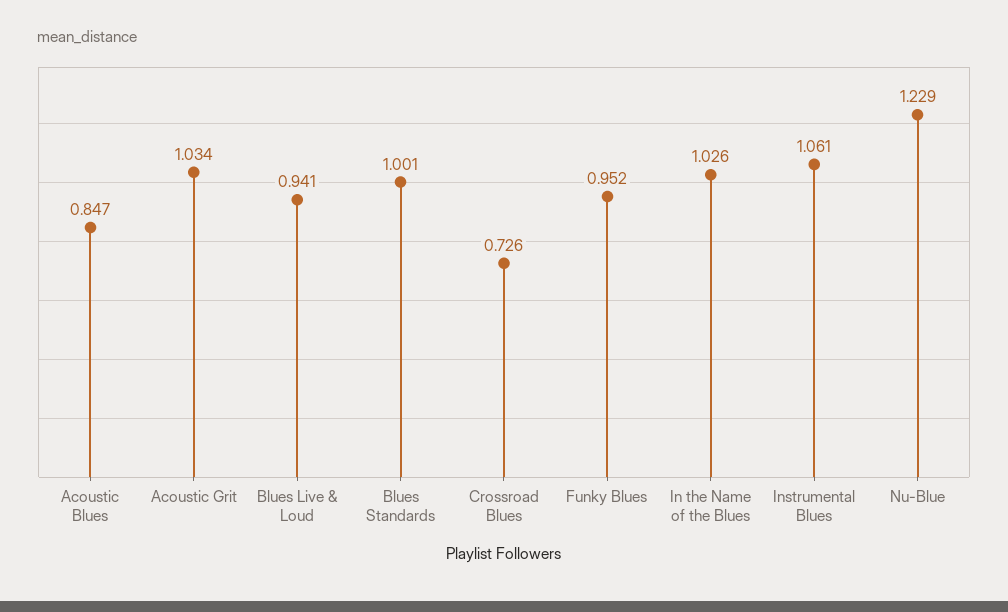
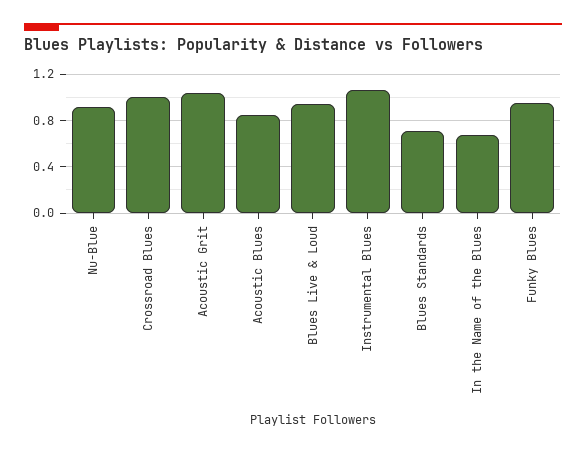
  {
    "Acoustic Blues": 0.847,
    "Acoustic Grit": 1.034,
    "Blues Live & Loud": 0.941,
-   "Blues Standards": 1.001,
+   "Blues Standards": 0.7,
-   "Crossroad Blues": 0.726,
+   "Crossroad Blues": 1,
    "Funky Blues": 0.952,
-   "In the Name of the Blues": 1.026,
+   "In the Name of the Blues": 0.7,
    "Instrumental Blues": 1.061,
-   "Nu-Blue": 1.229
+   "Nu-Blue": 0.9
  }

